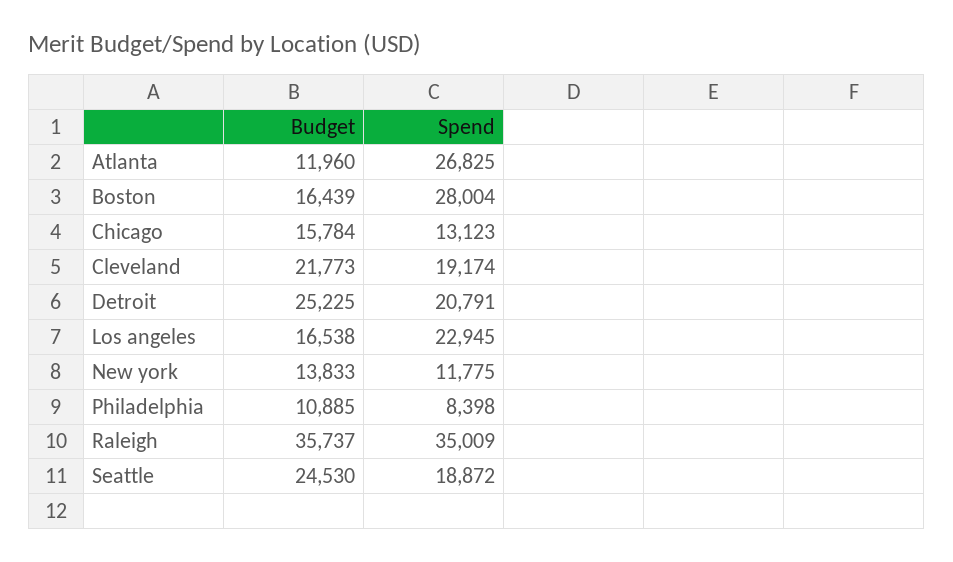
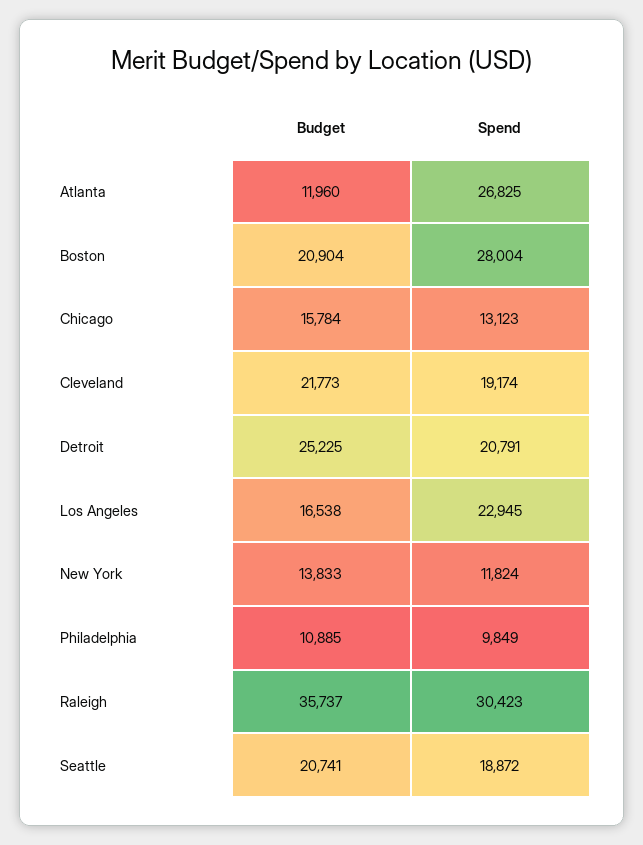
  {
    "Budget": {
      "Atlanta": 11960,
-     "Boston": 16439,
+     "Boston": 20904,
      "Chicago": 15784,
      "Cleveland": 21773,
      "Detroit": 25225,
      "Los angeles": 16538,
      "New york": 13833,
      "Philadelphia": 10885,
      "Raleigh": 35737,
-     "Seattle": 24530
+     "Seattle": 20741
    },
    "Spend": {
      "Atlanta": 26825,
      "Boston": 28004,
      "Chicago": 13123,
      "Cleveland": 19174,
      "Detroit": 20791,
      "Los angeles": 22945,
-     "New york": 11775,
+     "New york": 11824,
-     "Philadelphia": 8398,
+     "Philadelphia": 9849,
-     "Raleigh": 35009,
+     "Raleigh": 30423,
      "Seattle": 18872
    }
  }

